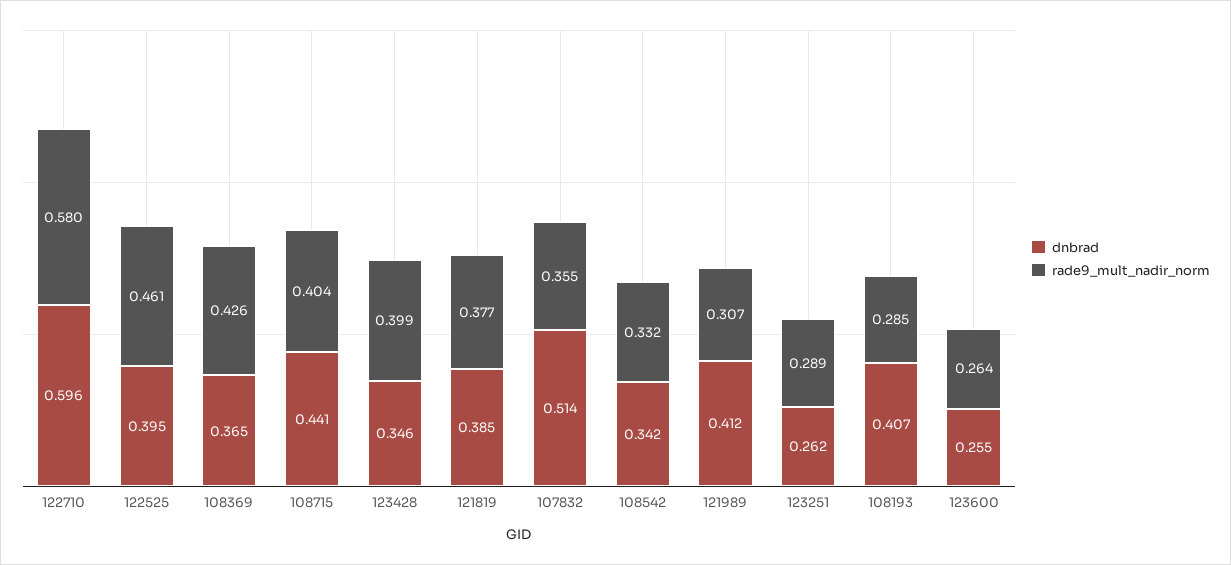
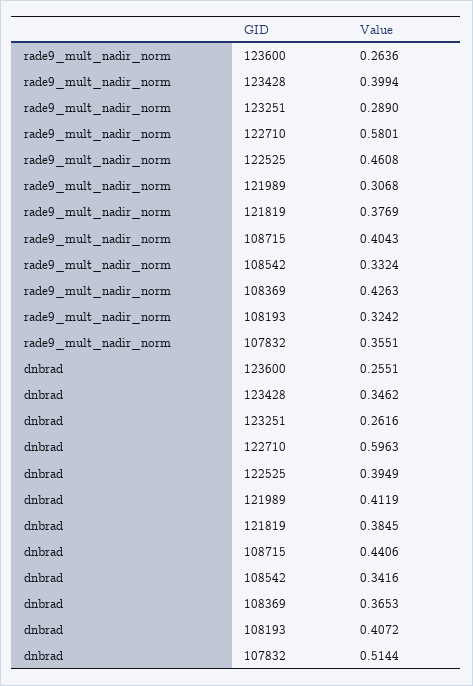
  {
    "dnbrad": {
      "122710": 0.5963,
      "122525": 0.3949,
      "108369": 0.3653,
      "108715": 0.4406,
      "123428": 0.3462,
      "121819": 0.3845,
      "107832": 0.5144,
      "108542": 0.3416,
      "121989": 0.4119,
      "123251": 0.2616,
      "108193": 0.4072,
      "123600": 0.2551
    },
    "rade9_mult_nadir_norm": {
      "122710": 0.5801,
      "122525": 0.4608,
      "108369": 0.4263,
      "108715": 0.4043,
      "123428": 0.3994,
      "121819": 0.3769,
      "107832": 0.3551,
      "108542": 0.3324,
      "121989": 0.3068,
      "123251": 0.289,
-     "108193": 0.285,
+     "108193": 0.3242,
      "123600": 0.2636
    }
  }

